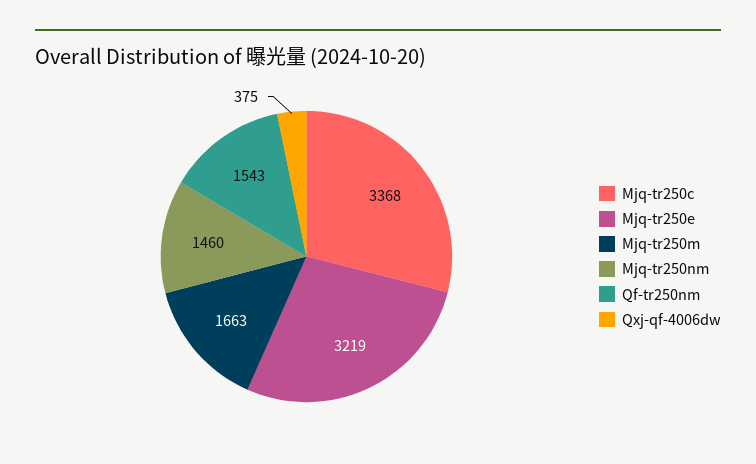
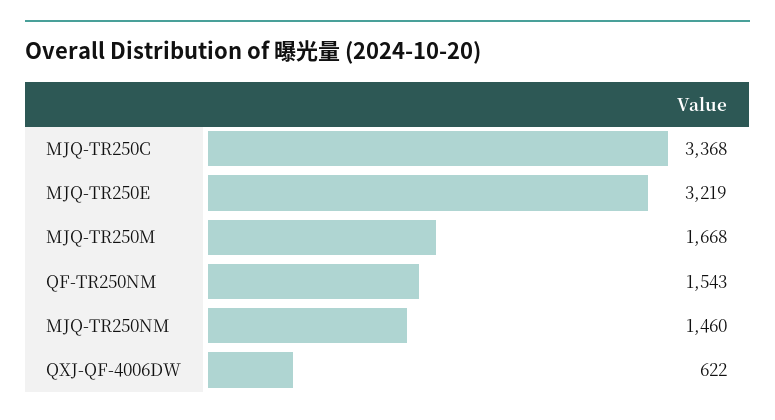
  {
    "Mjq-tr250c": 3368,
    "Mjq-tr250e": 3219,
-   "Mjq-tr250m": 1663,
+   "Mjq-tr250m": 1668,
    "Mjq-tr250nm": 1460,
    "Qf-tr250nm": 1543,
-   "Qxj-qf-4006dw": 375
+   "Qxj-qf-4006dw": 622
  }

